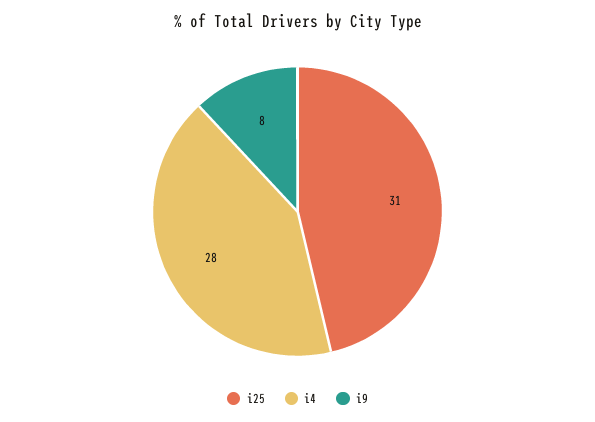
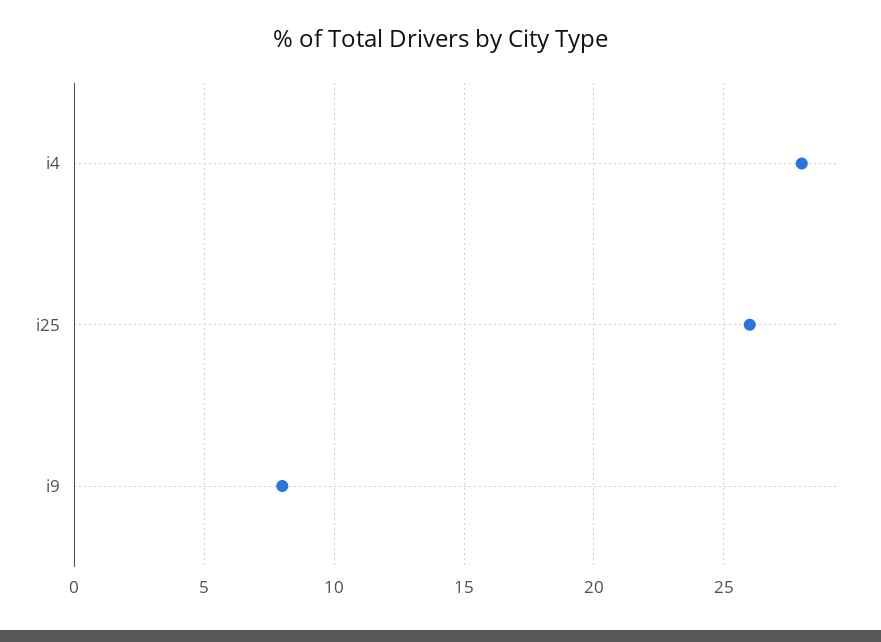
  {
-   "i25": 31,
+   "i25": 26,
    "i4": 28,
    "i9": 8
  }

